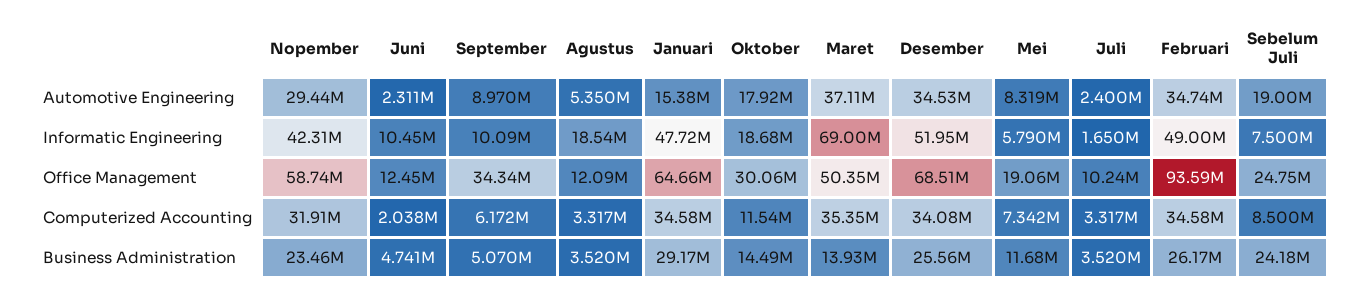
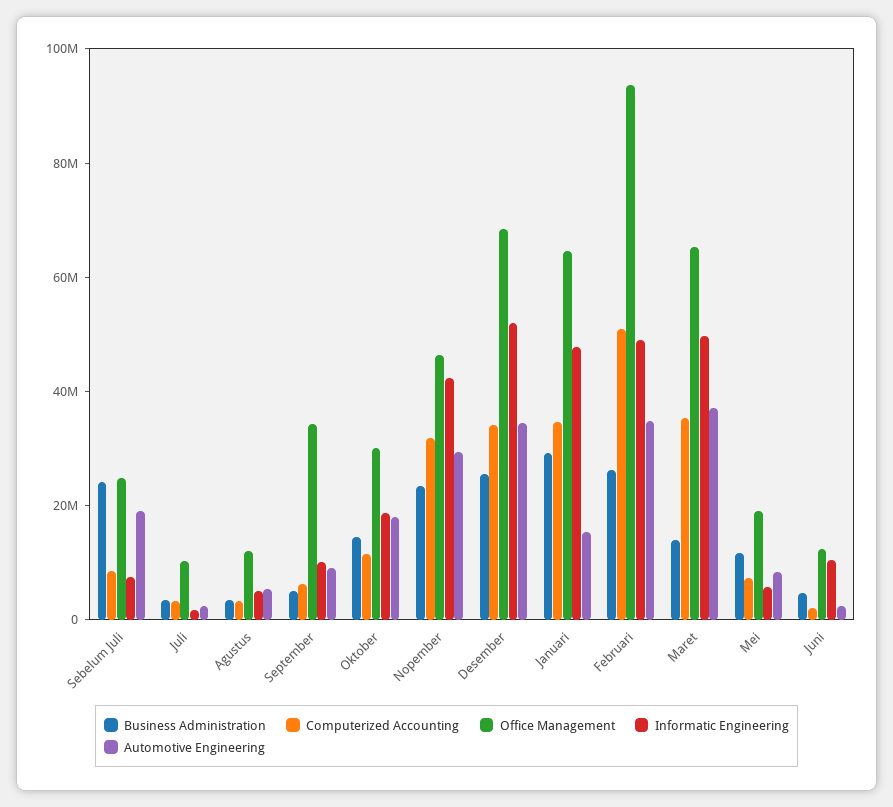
  {
    "Automotive Engineering": {
      "Nopember": 29440000,
      "Juni": 2311000,
      "September": 8970000,
      "Agustus": 5350000,
      "Januari": 15380000,
      "Oktober": 17920000,
      "Maret": 37110000,
      "Desember": 34530000,
      "Mei": 8319000,
      "Juli": 2400000,
      "Februari": 34740000,
      "Sebelum Juli": 19000000
    },
    "Informatic Engineering": {
      "Nopember": 42310000,
      "Juni": 10450000,
      "September": 10090000,
-     "Agustus": 18540000,
+     "Agustus": 5000000,
      "Januari": 47720000,
      "Oktober": 18680000,
-     "Maret": 69000000,
+     "Maret": 50000000,
      "Desember": 51950000,
      "Mei": 5790000,
      "Juli": 1650000,
      "Februari": 49000000,
      "Sebelum Juli": 7500000
    },
    "Office Management": {
-     "Nopember": 58740000,
+     "Nopember": 45000000,
      "Juni": 12450000,
      "September": 34340000,
      "Agustus": 12090000,
      "Januari": 64660000,
      "Oktober": 30060000,
-     "Maret": 50350000,
+     "Maret": 65000000,
      "Desember": 68510000,
      "Mei": 19060000,
      "Juli": 10240000,
      "Februari": 93590000,
      "Sebelum Juli": 24750000
    },
    "Computerized Accounting": {
      "Nopember": 31910000,
      "Juni": 2038000,
      "September": 6172000,
      "Agustus": 3317000,
      "Januari": 34580000,
      "Oktober": 11540000,
      "Maret": 35350000,
      "Desember": 34080000,
      "Mei": 7342000,
      "Juli": 3317000,
-     "Februari": 34580000,
+     "Februari": 50000000,
      "Sebelum Juli": 8500000
    },
    "Business Administration": {
      "Nopember": 23460000,
      "Juni": 4741000,
      "September": 5070000,
      "Agustus": 3520000,
      "Januari": 29170000,
      "Oktober": 14490000,
      "Maret": 13930000,
      "Desember": 25560000,
      "Mei": 11680000,
      "Juli": 3520000,
      "Februari": 26170000,
      "Sebelum Juli": 24180000
    }
  }

